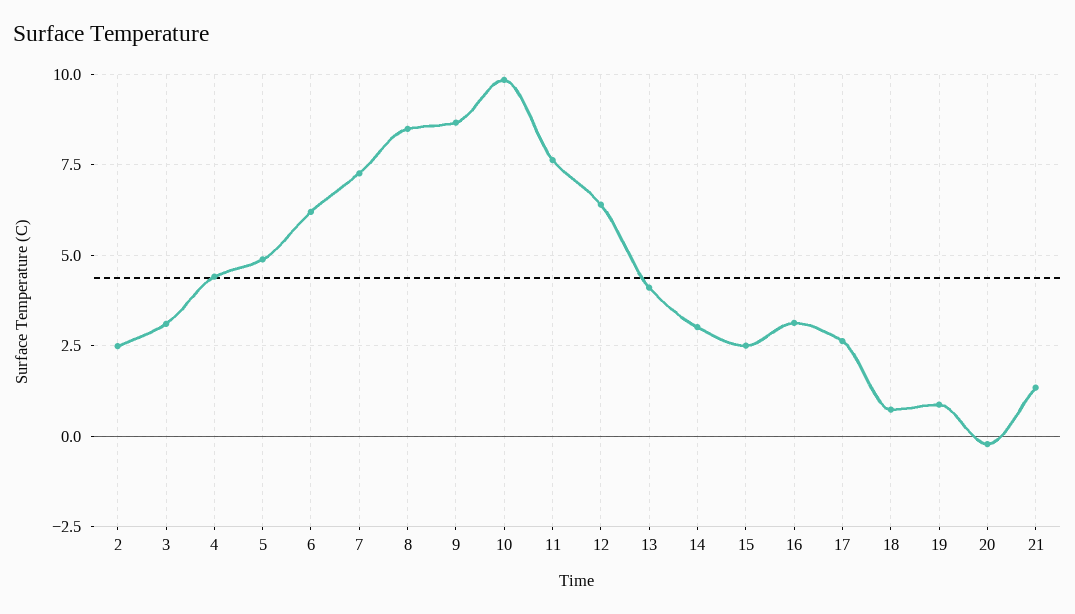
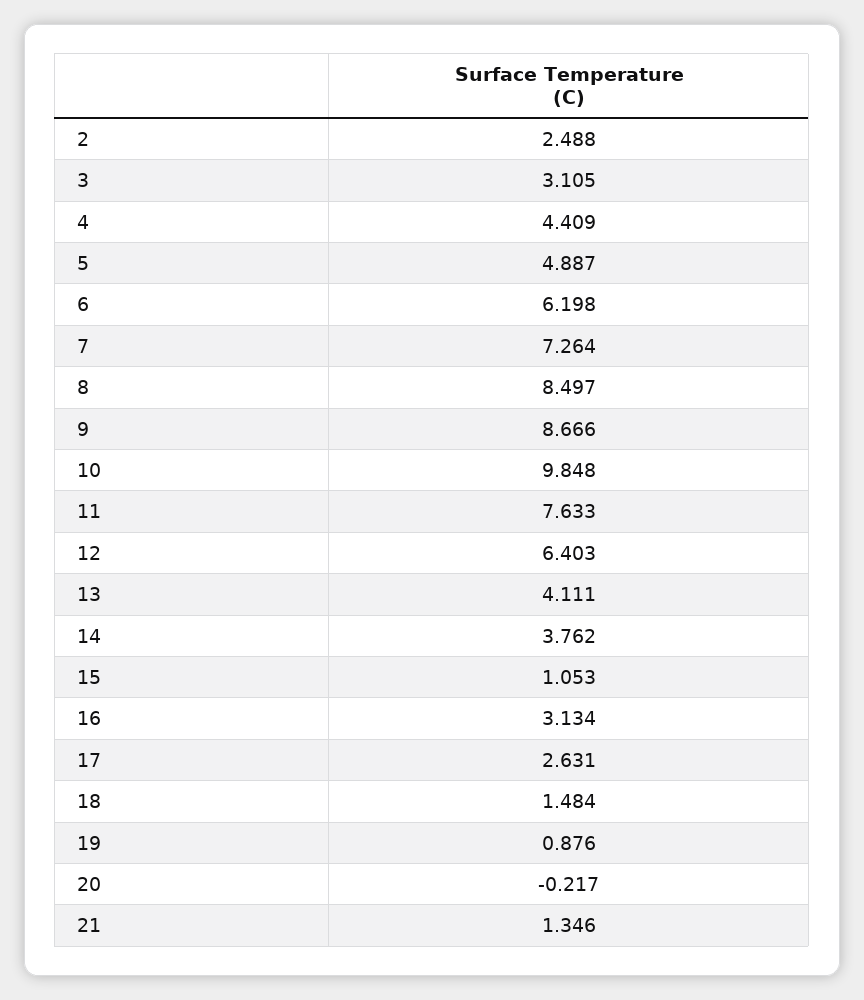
  {
    "2": 2.488,
    "3": 3.105,
    "4": 4.409,
    "5": 4.887,
    "6": 6.198,
    "7": 7.264,
    "8": 8.497,
    "9": 8.666,
    "10": 9.848,
    "11": 7.633,
    "12": 6.403,
    "13": 4.111,
-   "14": 3,
+   "14": 3.762,
-   "15": 2.5,
+   "15": 1.053,
    "16": 3.134,
    "17": 2.631,
-   "18": 0.75,
+   "18": 1.484,
    "19": 0.876,
    "20": -0.217,
    "21": 1.346
  }

